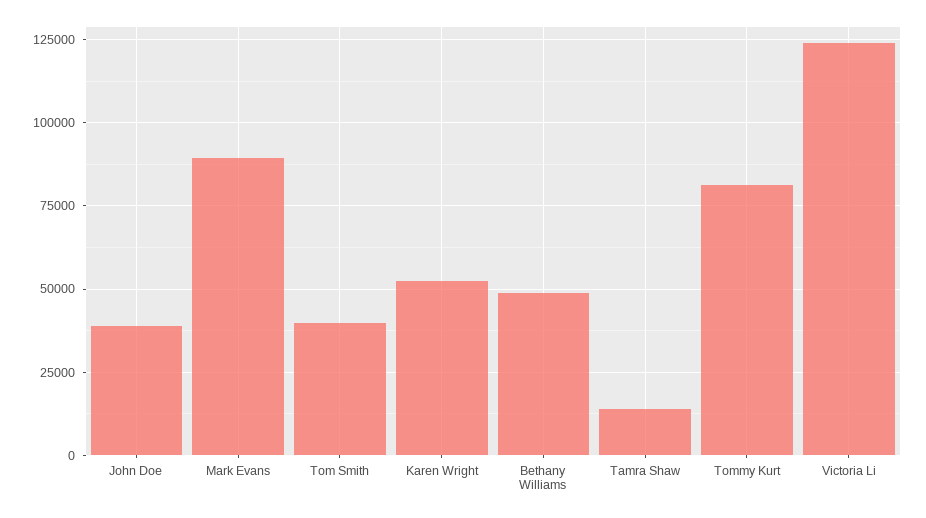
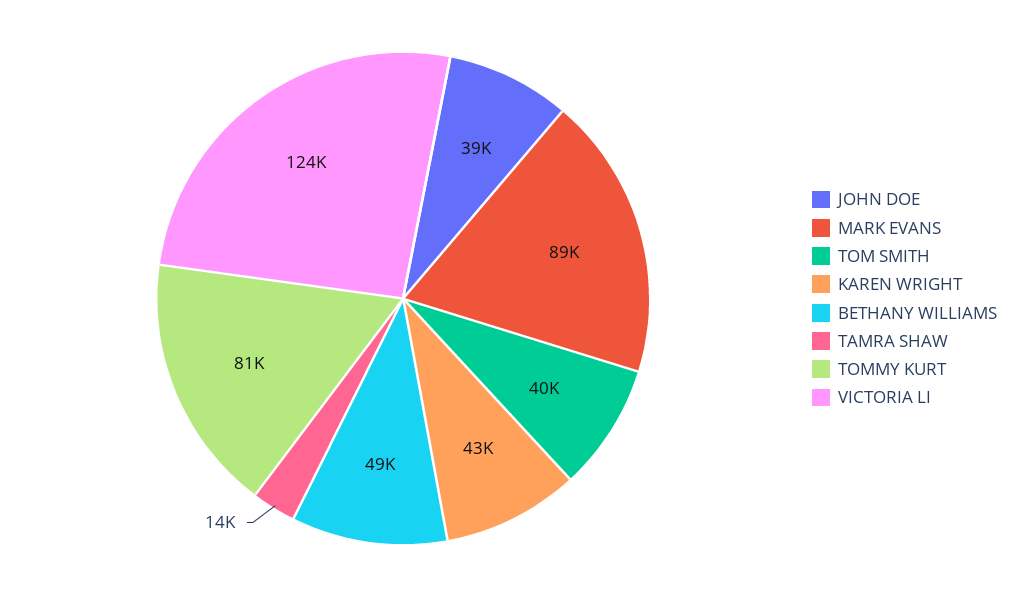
  {
    "John Doe": 39000,
    "Mark Evans": 89000,
    "Tom Smith": 40000,
-   "Karen Wright": 52500,
+   "Karen Wright": 43000,
    "Bethany Williams": 49000,
    "Tamra Shaw": 14000,
    "Tommy Kurt": 81000,
    "Victoria Li": 124000
  }

